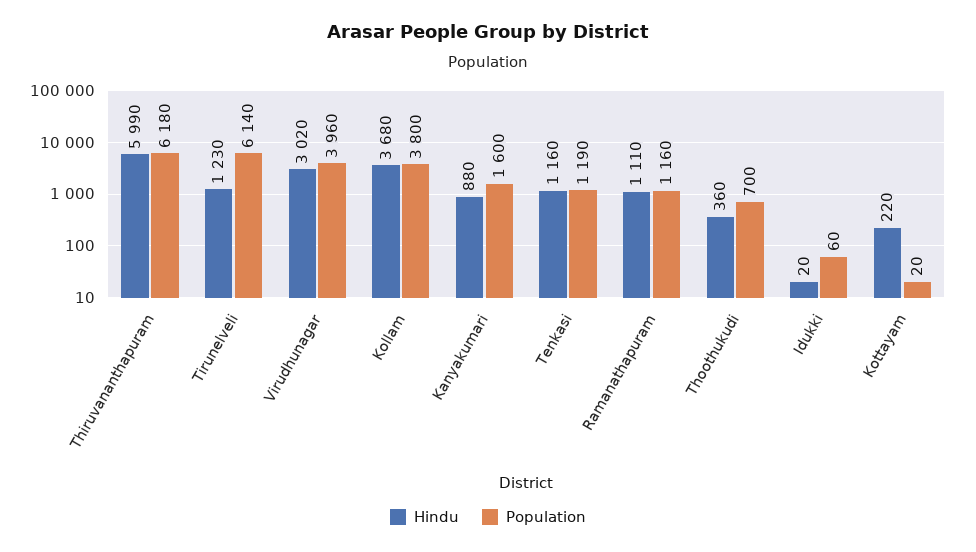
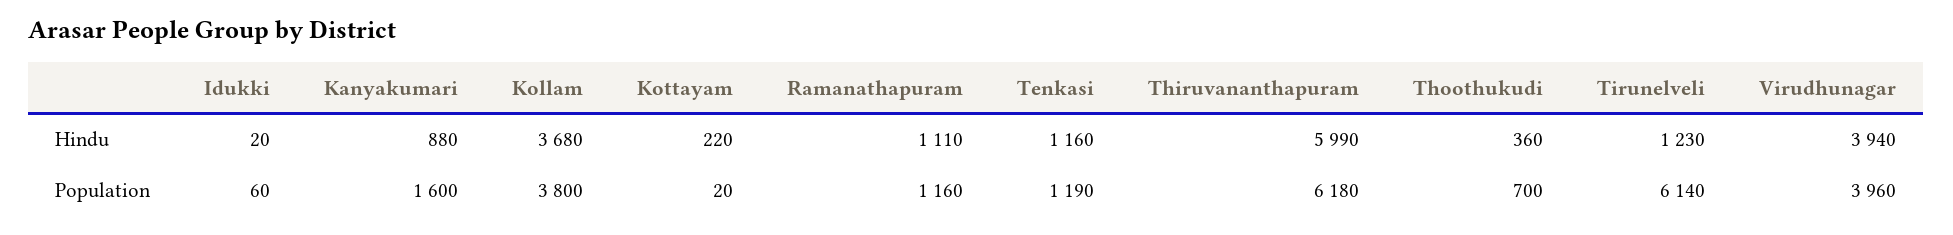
  {
    "Hindu": {
      "Thiruvananthapuram": 5990,
      "Tirunelveli": 1230,
-     "Virudhunagar": 3020,
+     "Virudhunagar": 3940,
      "Kollam": 3680,
      "Kanyakumari": 880,
      "Tenkasi": 1160,
      "Ramanathapuram": 1110,
      "Thoothukudi": 360,
      "Idukki": 20,
      "Kottayam": 220
    },
    "Population": {
      "Thiruvananthapuram": 6180,
      "Tirunelveli": 6140,
      "Virudhunagar": 3960,
      "Kollam": 3800,
      "Kanyakumari": 1600,
      "Tenkasi": 1190,
      "Ramanathapuram": 1160,
      "Thoothukudi": 700,
      "Idukki": 60,
      "Kottayam": 20
    }
  }

